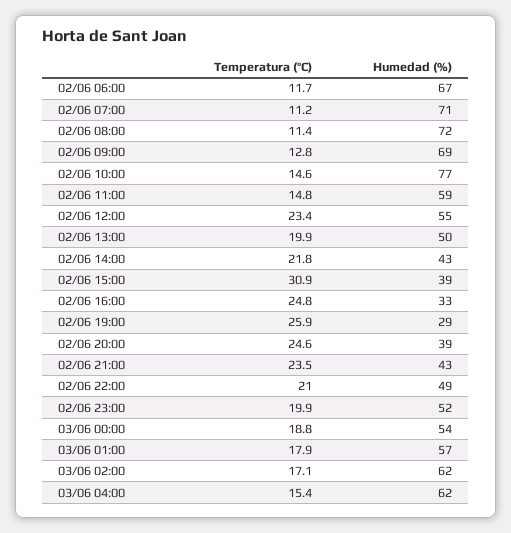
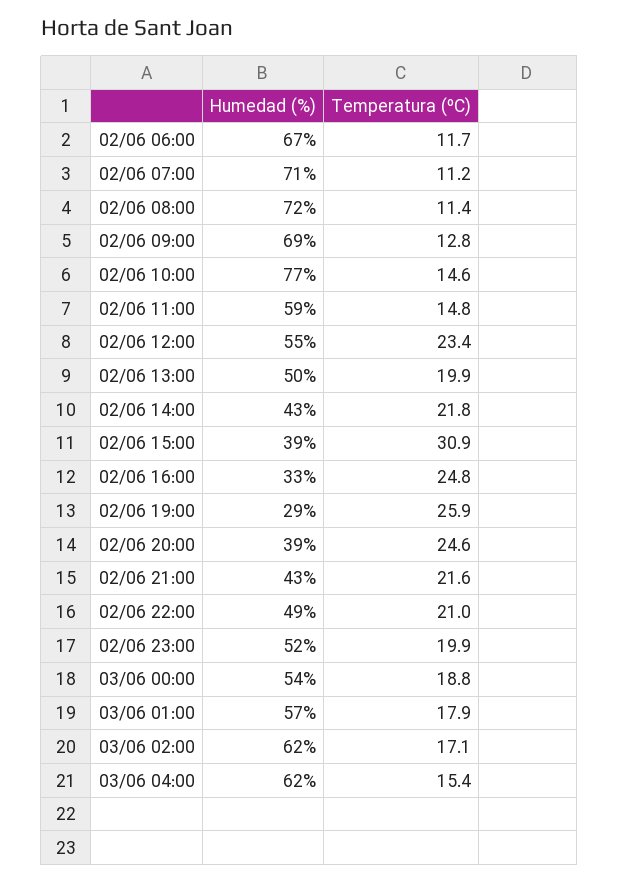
  {
    "Temperatura (ºC)": {
      "02/06 06:00": 11.7,
      "02/06 07:00": 11.2,
      "02/06 08:00": 11.4,
      "02/06 09:00": 12.8,
      "02/06 10:00": 14.6,
      "02/06 11:00": 14.8,
      "02/06 12:00": 23.4,
      "02/06 13:00": 19.9,
      "02/06 14:00": 21.8,
      "02/06 15:00": 30.9,
      "02/06 16:00": 24.8,
      "02/06 19:00": 25.9,
      "02/06 20:00": 24.6,
-     "02/06 21:00": 23.5,
+     "02/06 21:00": 21.6,
      "02/06 22:00": 21,
      "02/06 23:00": 19.9,
      "03/06 00:00": 18.8,
      "03/06 01:00": 17.9,
      "03/06 02:00": 17.1,
      "03/06 04:00": 15.4
    },
    "Humedad (%)": {
      "02/06 06:00": 67,
      "02/06 07:00": 71,
      "02/06 08:00": 72,
      "02/06 09:00": 69,
      "02/06 10:00": 77,
      "02/06 11:00": 59,
      "02/06 12:00": 55,
      "02/06 13:00": 50,
      "02/06 14:00": 43,
      "02/06 15:00": 39,
      "02/06 16:00": 33,
      "02/06 19:00": 29,
      "02/06 20:00": 39,
      "02/06 21:00": 43,
      "02/06 22:00": 49,
      "02/06 23:00": 52,
      "03/06 00:00": 54,
      "03/06 01:00": 57,
      "03/06 02:00": 62,
      "03/06 04:00": 62
    }
  }

